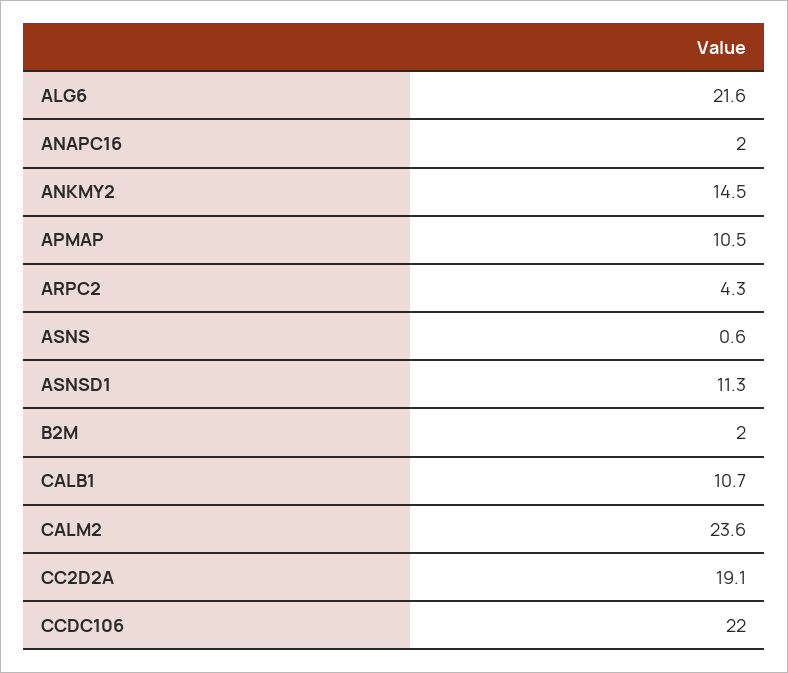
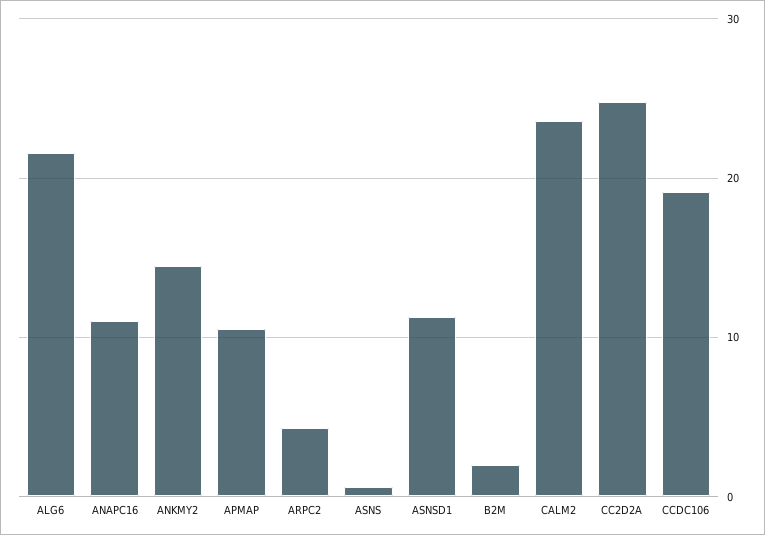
  {
    "ALG6": 21.6,
-   "ANAPC16": 2,
+   "ANAPC16": 11,
    "ANKMY2": 14.5,
    "APMAP": 10.5,
    "ARPC2": 4.3,
    "ASNS": 0.6,
    "ASNSD1": 11.3,
    "B2M": 2,
-   "CALB1": 10.7,
    "CALM2": 23.6,
-   "CC2D2A": 19.1,
+   "CC2D2A": 25,
-   "CCDC106": 22
+   "CCDC106": 19
  }

